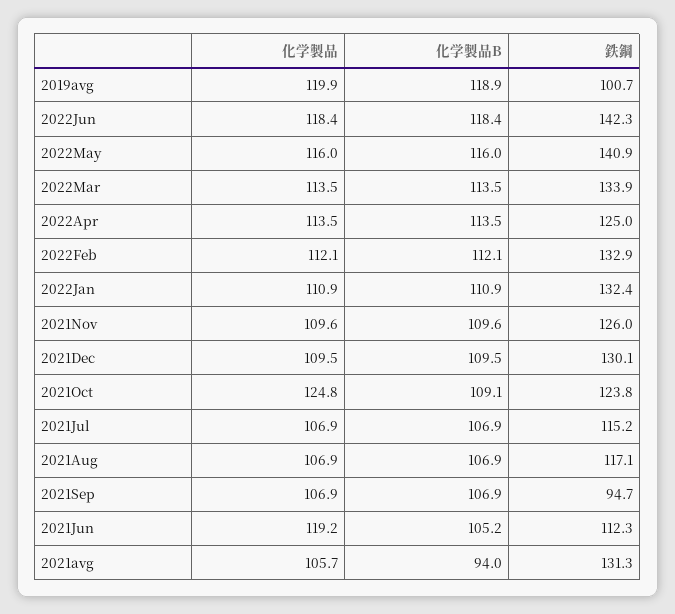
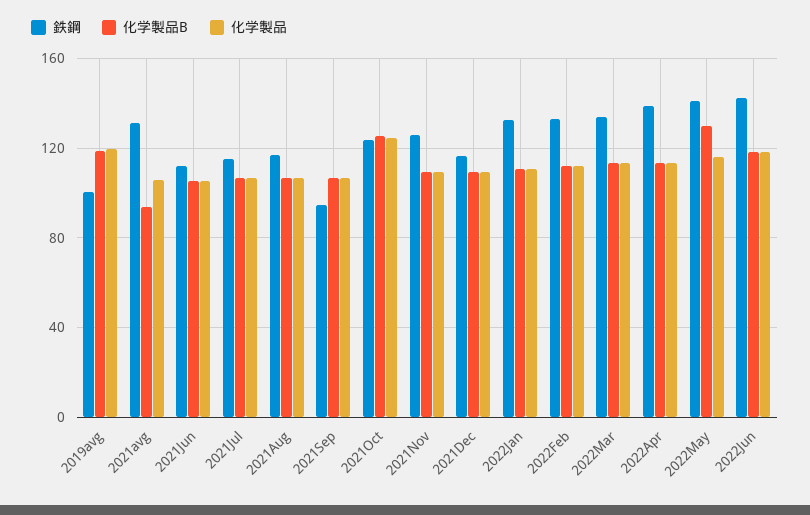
  {
    "化学製品": {
      "2019avg": 119.9,
      "2022Jun": 118.4,
      "2022May": 116,
      "2022Mar": 113.5,
      "2022Apr": 113.5,
      "2022Feb": 112.1,
      "2022Jan": 110.9,
      "2021Nov": 109.6,
      "2021Dec": 109.5,
      "2021Oct": 124.8,
      "2021Jul": 106.9,
      "2021Aug": 106.9,
      "2021Sep": 106.9,
-     "2021Jun": 119.2,
+     "2021Jun": 105,
      "2021avg": 105.7
    },
    "化学製品B": {
      "2019avg": 118.9,
      "2022Jun": 118.4,
-     "2022May": 116,
+     "2022May": 130,
      "2022Mar": 113.5,
      "2022Apr": 113.5,
      "2022Feb": 112.1,
      "2022Jan": 110.9,
      "2021Nov": 109.6,
      "2021Dec": 109.5,
-     "2021Oct": 109.1,
+     "2021Oct": 125,
      "2021Jul": 106.9,
      "2021Aug": 106.9,
      "2021Sep": 106.9,
      "2021Jun": 105.2,
      "2021avg": 94
    },
    "鉄鋼": {
      "2019avg": 100.7,
      "2022Jun": 142.3,
      "2022May": 140.9,
      "2022Mar": 133.9,
-     "2022Apr": 125,
+     "2022Apr": 140,
      "2022Feb": 132.9,
      "2022Jan": 132.4,
      "2021Nov": 126,
-     "2021Dec": 130.1,
+     "2021Dec": 115,
      "2021Oct": 123.8,
      "2021Jul": 115.2,
      "2021Aug": 117.1,
      "2021Sep": 94.7,
      "2021Jun": 112.3,
      "2021avg": 131.3
    }
  }

